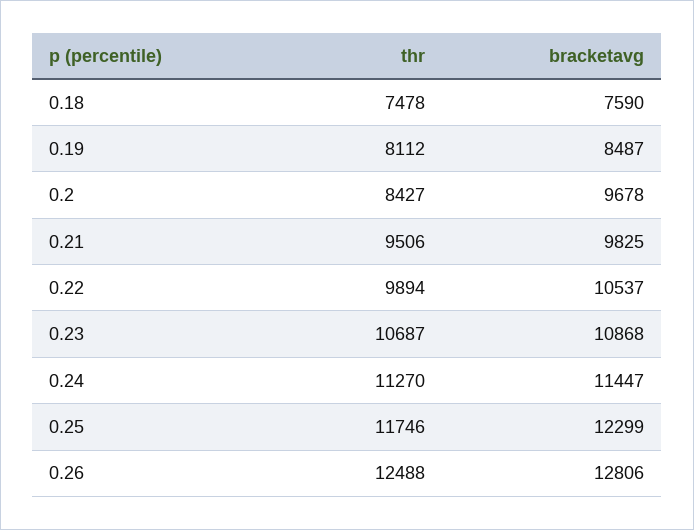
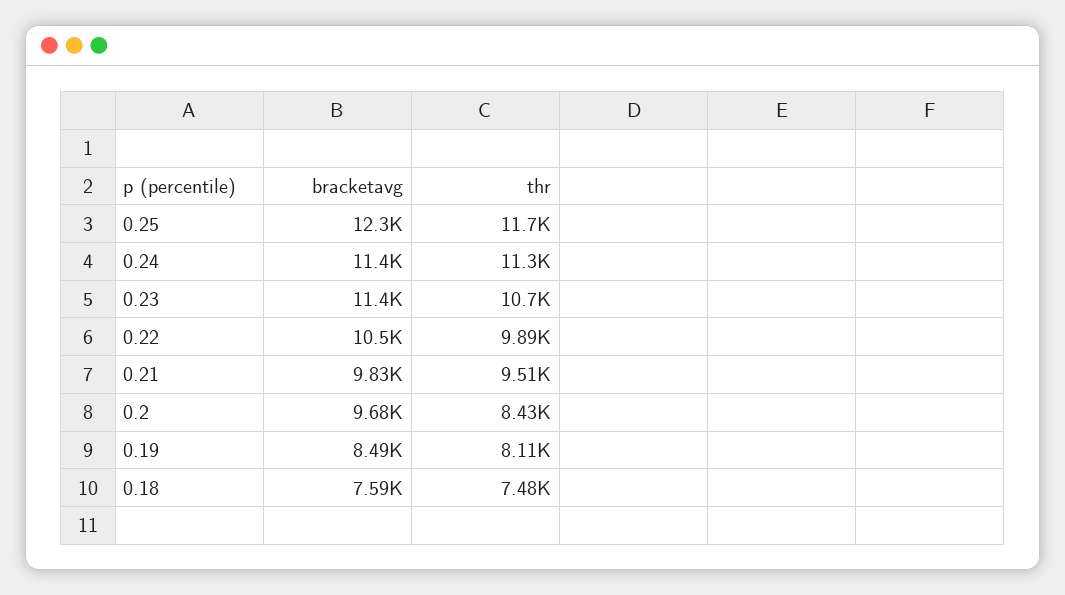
  {
    "thr": {
      "0.18": 7478,
      "0.19": 8112,
      "0.2": 8427,
      "0.21": 9506,
      "0.22": 9894,
      "0.23": 10687,
      "0.24": 11270,
-     "0.25": 11746,
+     "0.25": 11746
-     "0.26": 12488
    },
    "bracketavg": {
      "0.18": 7590,
      "0.19": 8487,
      "0.2": 9678,
      "0.21": 9825,
      "0.22": 10537,
-     "0.23": 10868,
+     "0.23": 11400,
      "0.24": 11447,
-     "0.25": 12299,
+     "0.25": 12299
-     "0.26": 12806
    }
  }

